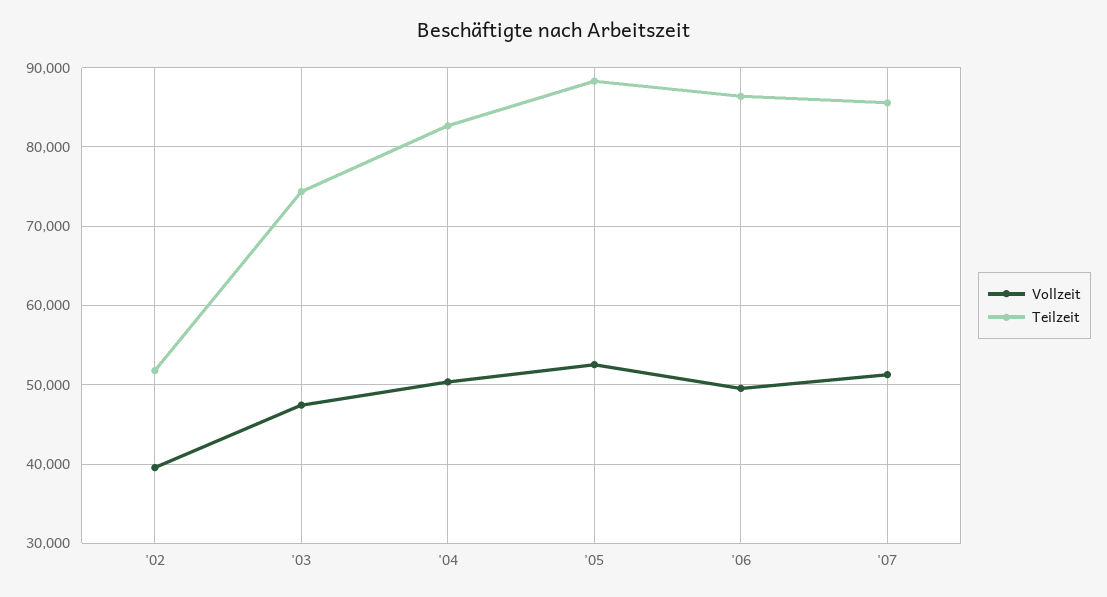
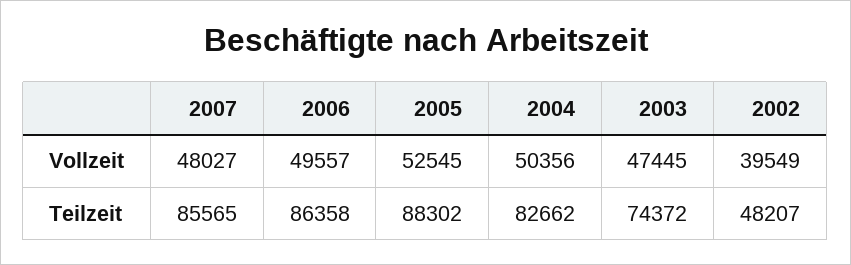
  {
    "Vollzeit": {
      "'02": 39549,
      "'03": 47445,
      "'04": 50356,
      "'05": 52545,
      "'06": 49557,
-     "'07": 51000
+     "'07": 48027
    },
    "Teilzeit": {
-     "'02": 52000,
+     "'02": 48207,
      "'03": 74372,
      "'04": 82662,
      "'05": 88302,
      "'06": 86358,
      "'07": 85565
    }
  }

